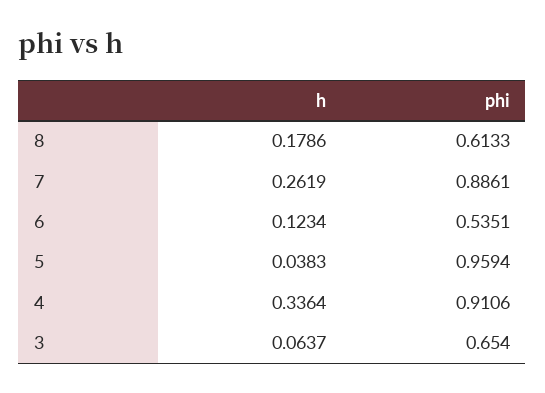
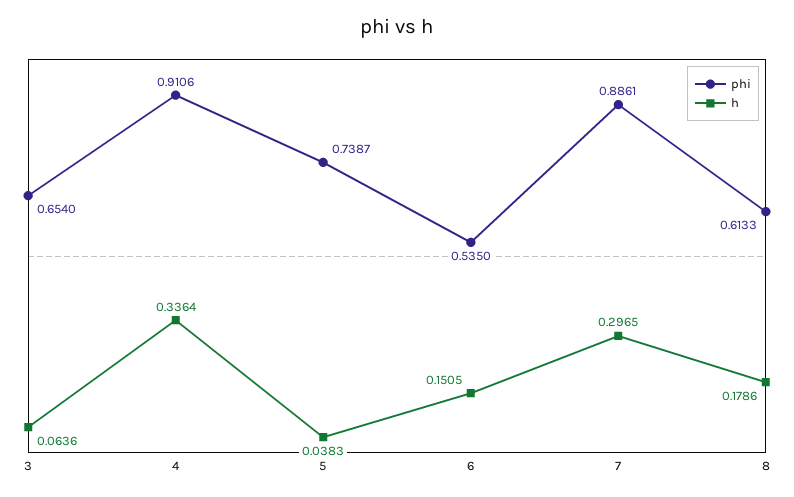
  {
    "h": {
      "8": 0.1786,
-     "7": 0.2619,
+     "7": 0.2965,
-     "6": 0.1234,
+     "6": 0.1505,
      "5": 0.0383,
      "4": 0.3364,
-     "3": 0.0637
+     "3": 0.0636
    },
    "phi": {
      "8": 0.6133,
      "7": 0.8861,
-     "6": 0.5351,
+     "6": 0.535,
-     "5": 0.9594,
+     "5": 0.7387,
      "4": 0.9106,
      "3": 0.654
    }
  }

